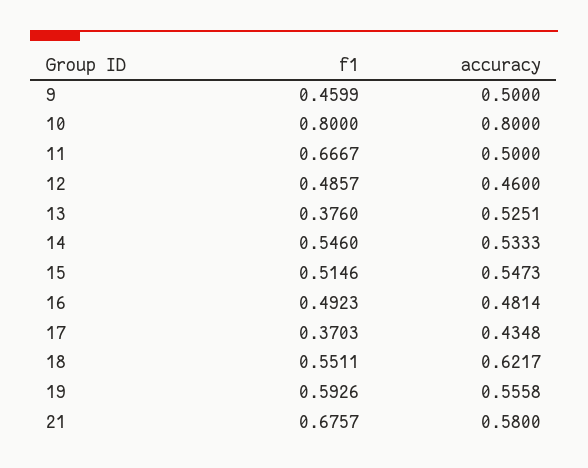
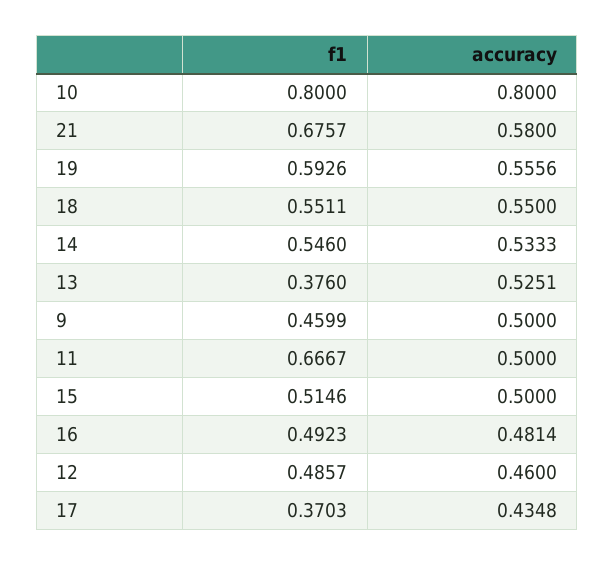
  {
    "f1": {
      "9": 0.4599,
      "10": 0.8,
      "11": 0.6667,
      "12": 0.4857,
      "13": 0.376,
      "14": 0.546,
      "15": 0.5146,
      "16": 0.4923,
      "17": 0.3703,
      "18": 0.5511,
      "19": 0.5926,
      "21": 0.6757
    },
    "accuracy": {
      "9": 0.5,
      "10": 0.8,
      "11": 0.5,
      "12": 0.46,
      "13": 0.5251,
      "14": 0.5333,
-     "15": 0.5473,
+     "15": 0.5,
      "16": 0.4814,
      "17": 0.4348,
-     "18": 0.6217,
+     "18": 0.55,
-     "19": 0.5558,
+     "19": 0.5556,
      "21": 0.58
    }
  }

